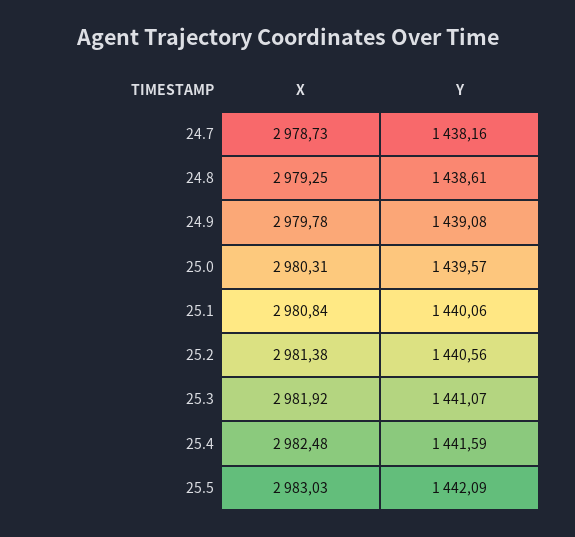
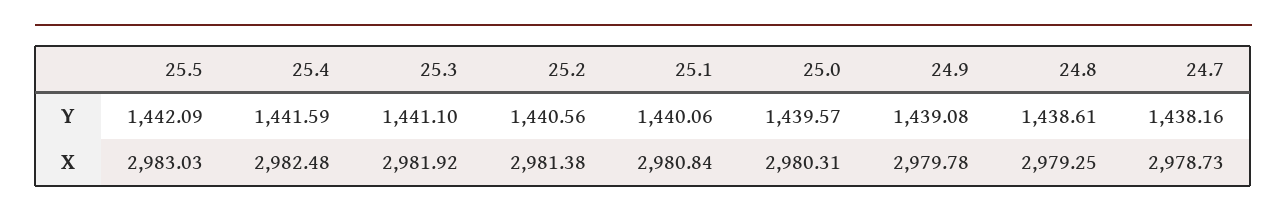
  {
    "X": {
      "24.7": 2978.73,
      "24.8": 2979.25,
      "24.9": 2979.78,
      "25.0": 2980.31,
      "25.1": 2980.84,
      "25.2": 2981.38,
      "25.3": 2981.92,
      "25.4": 2982.48,
      "25.5": 2983.03
    },
    "Y": {
      "24.7": 1438.16,
      "24.8": 1438.61,
      "24.9": 1439.08,
      "25.0": 1439.57,
      "25.1": 1440.06,
      "25.2": 1440.56,
-     "25.3": 1441.07,
+     "25.3": 1441.1,
      "25.4": 1441.59,
      "25.5": 1442.09
    }
  }

